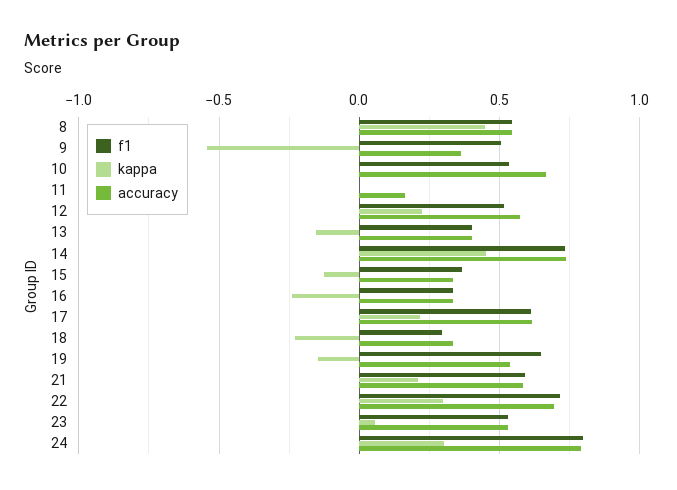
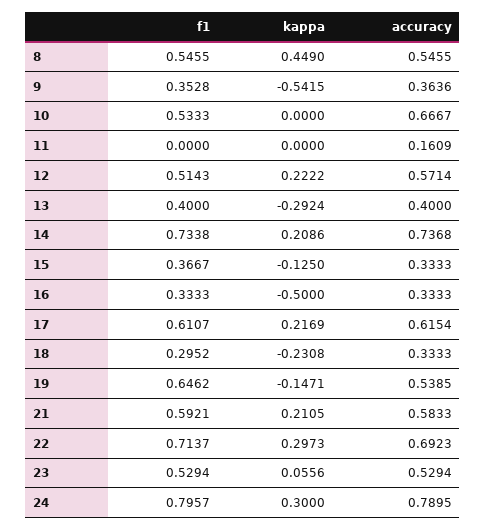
  {
    "f1": {
      "8": 0.5455,
-     "9": 0.5,
+     "9": 0.3528,
      "10": 0.5333,
      "11": 0,
      "12": 0.5143,
      "13": 0.4,
      "14": 0.7338,
      "15": 0.3667,
      "16": 0.3333,
      "17": 0.6107,
      "18": 0.2952,
      "19": 0.6462,
      "21": 0.5921,
      "22": 0.7137,
      "23": 0.5294,
      "24": 0.7957
    },
    "kappa": {
      "8": 0.449,
      "9": -0.5415,
      "10": 0,
      "11": 0,
      "12": 0.2222,
-     "13": -0.15,
+     "13": -0.2924,
-     "14": 0.45,
+     "14": 0.2086,
      "15": -0.125,
-     "16": -0.25,
+     "16": -0.5,
      "17": 0.2169,
      "18": -0.2308,
      "19": -0.1471,
      "21": 0.2105,
      "22": 0.2973,
      "23": 0.0556,
      "24": 0.3
    },
    "accuracy": {
      "8": 0.5455,
      "9": 0.3636,
      "10": 0.6667,
      "11": 0.1609,
      "12": 0.5714,
      "13": 0.4,
      "14": 0.7368,
      "15": 0.3333,
      "16": 0.3333,
      "17": 0.6154,
      "18": 0.3333,
      "19": 0.5385,
      "21": 0.5833,
      "22": 0.6923,
      "23": 0.5294,
      "24": 0.7895
    }
  }

